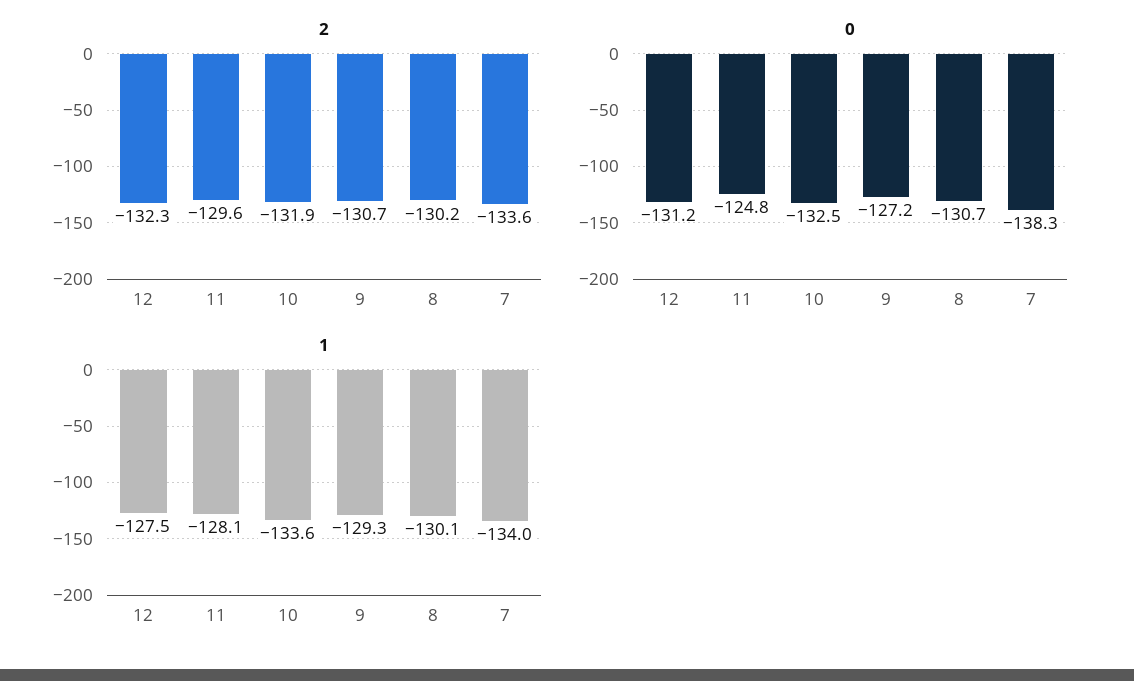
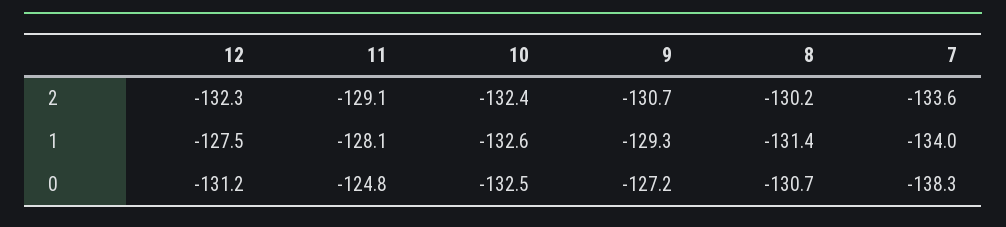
  {
    "2": {
      "12": -132.3,
-     "11": -129.6,
+     "11": -129.1,
-     "10": -131.9,
+     "10": -132.4,
      "9": -130.7,
      "8": -130.2,
      "7": -133.6
    },
    "0": {
      "12": -131.2,
      "11": -124.8,
      "10": -132.5,
      "9": -127.2,
      "8": -130.7,
      "7": -138.3
    },
    "1": {
      "12": -127.5,
      "11": -128.1,
-     "10": -133.6,
+     "10": -132.6,
      "9": -129.3,
-     "8": -130.1,
+     "8": -131.4,
      "7": -134
    }
  }

